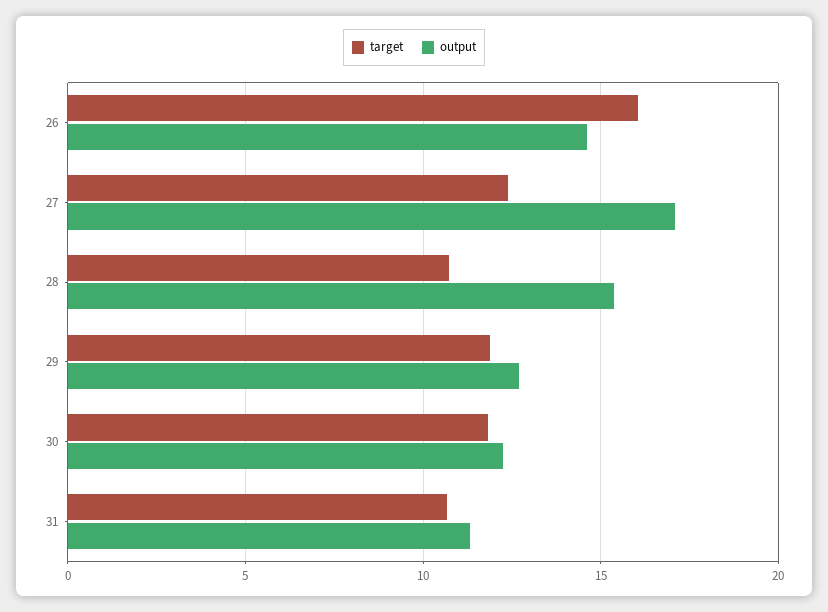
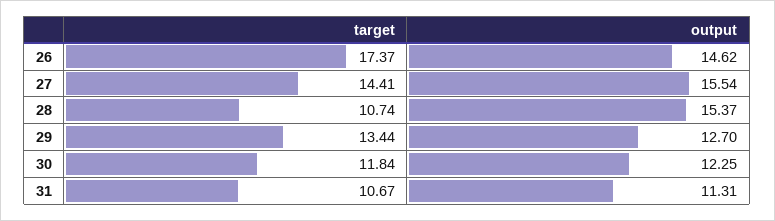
  {
    "target": {
-     "26": 16,
+     "26": 17.37,
-     "27": 12.5,
+     "27": 14.41,
      "28": 10.74,
-     "29": 12,
+     "29": 13.44,
      "30": 11.84,
      "31": 10.67
    },
    "output": {
      "26": 14.62,
-     "27": 17,
+     "27": 15.54,
      "28": 15.37,
      "29": 12.7,
      "30": 12.25,
      "31": 11.31
    }
  }

